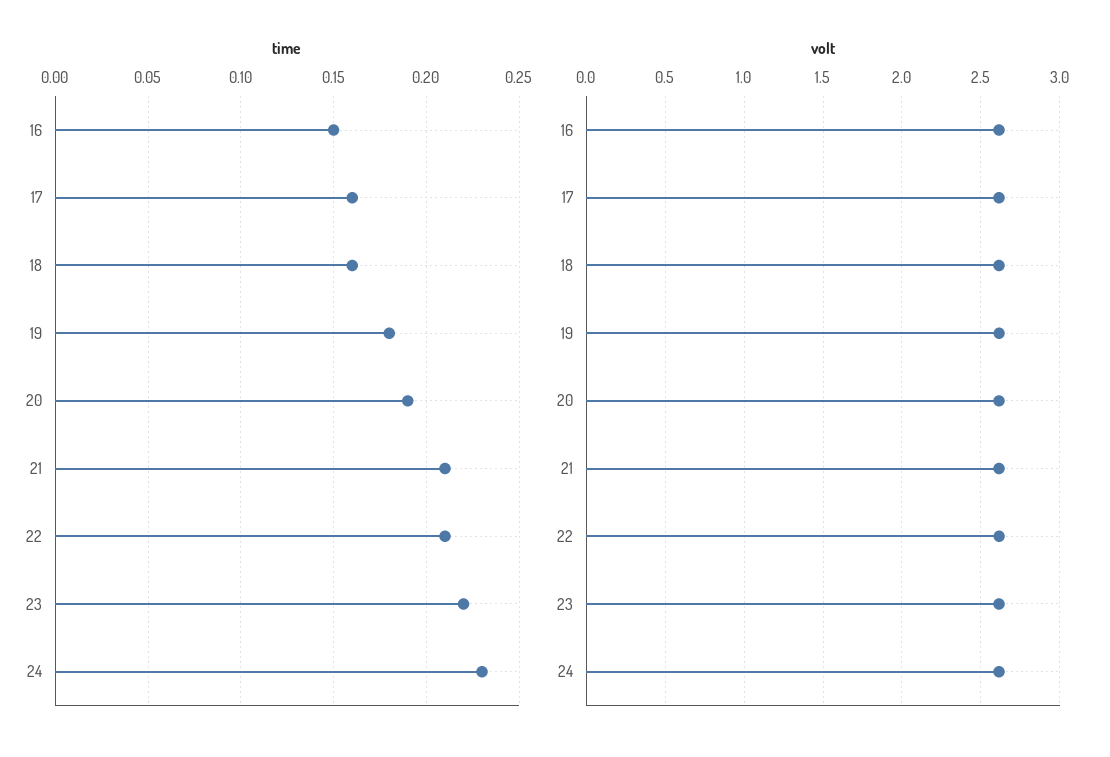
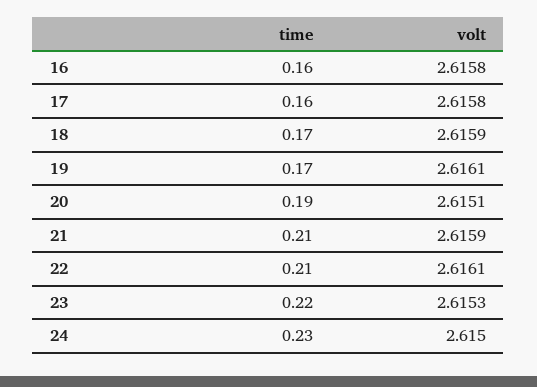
  {
    "time": {
-     "16": 0.15,
+     "16": 0.16,
      "17": 0.16,
-     "18": 0.16,
+     "18": 0.17,
-     "19": 0.18,
+     "19": 0.17,
      "20": 0.19,
      "21": 0.21,
      "22": 0.21,
      "23": 0.22,
      "24": 0.23
    },
    "volt": {
      "16": 2.6158,
      "17": 2.6158,
      "18": 2.6159,
      "19": 2.6161,
      "20": 2.6151,
      "21": 2.6159,
      "22": 2.6161,
      "23": 2.6153,
      "24": 2.615
    }
  }

